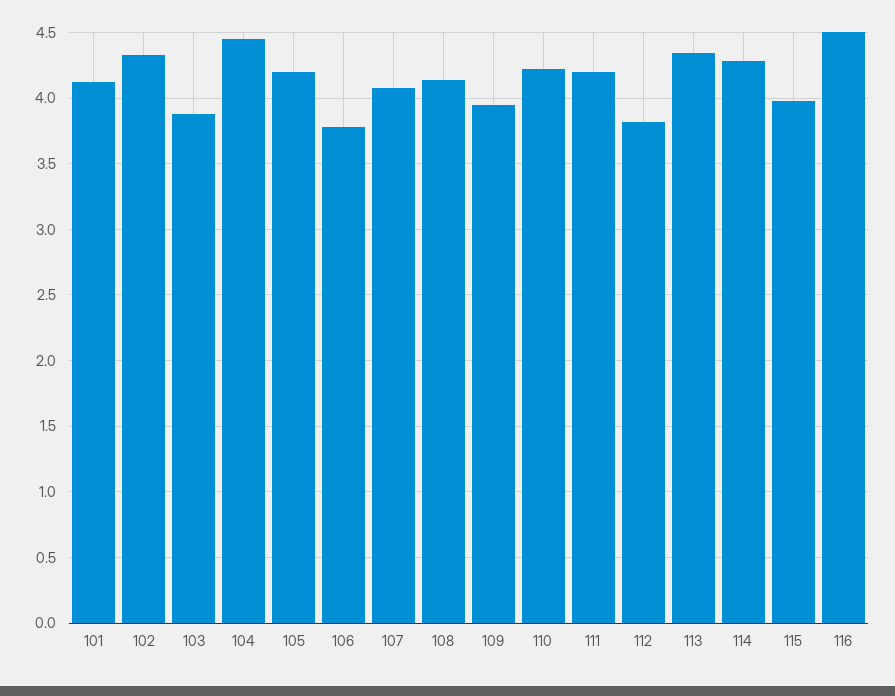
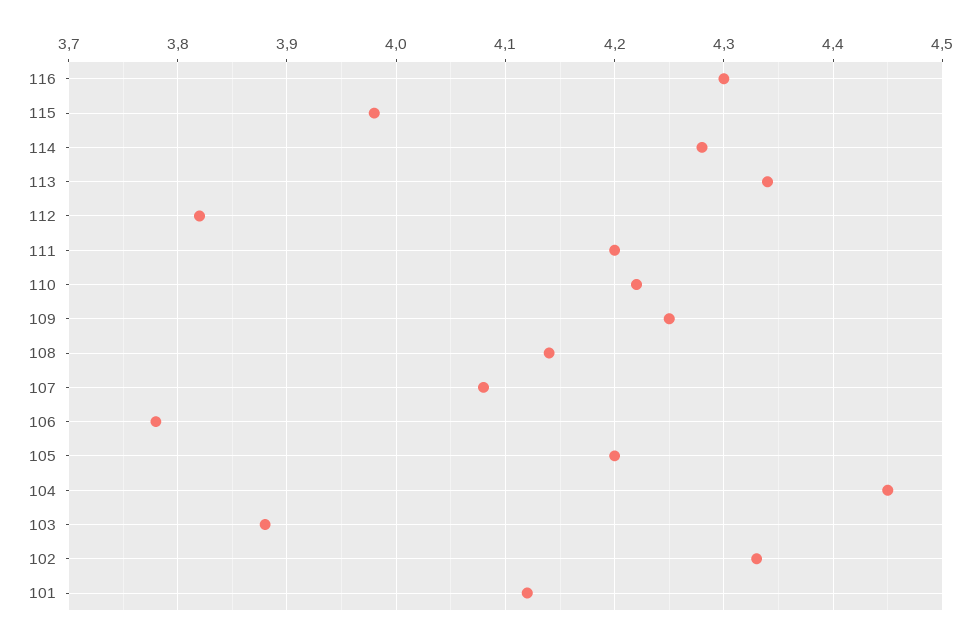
  {
    "101": 4.12,
    "102": 4.33,
    "103": 3.88,
    "104": 4.45,
    "105": 4.2,
    "106": 3.78,
    "107": 4.08,
    "108": 4.14,
-   "109": 3.95,
+   "109": 4.25,
    "110": 4.22,
    "111": 4.2,
    "112": 3.82,
    "113": 4.34,
    "114": 4.28,
    "115": 3.98,
-   "116": 4.5
+   "116": 4.3
  }

